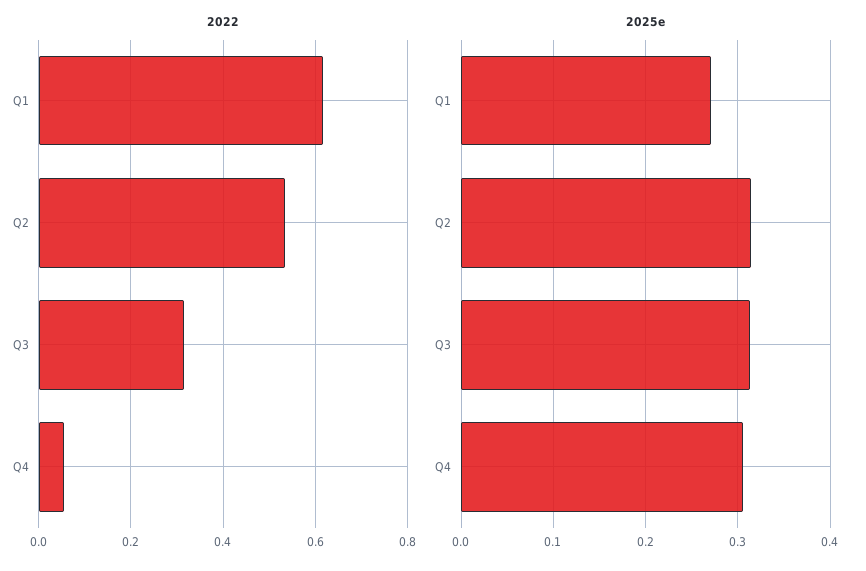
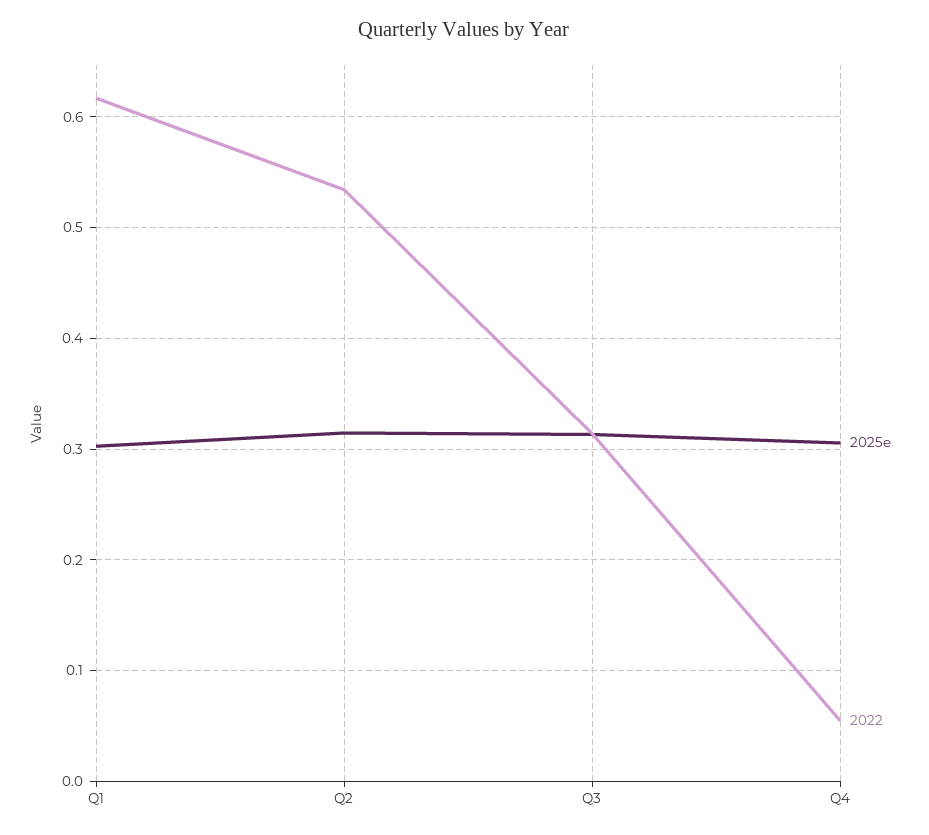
  {
    "2022": {
      "Q1": 0.62,
      "Q2": 0.53,
      "Q3": 0.31,
      "Q4": 0.05
    },
    "2025e": {
-     "Q1": 0.27,
+     "Q1": 0.3,
      "Q2": 0.31,
      "Q3": 0.31,
      "Q4": 0.31
    }
  }

